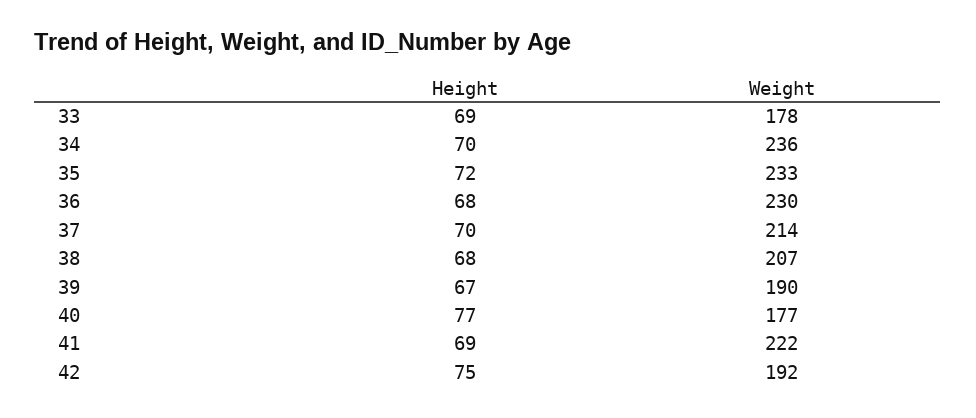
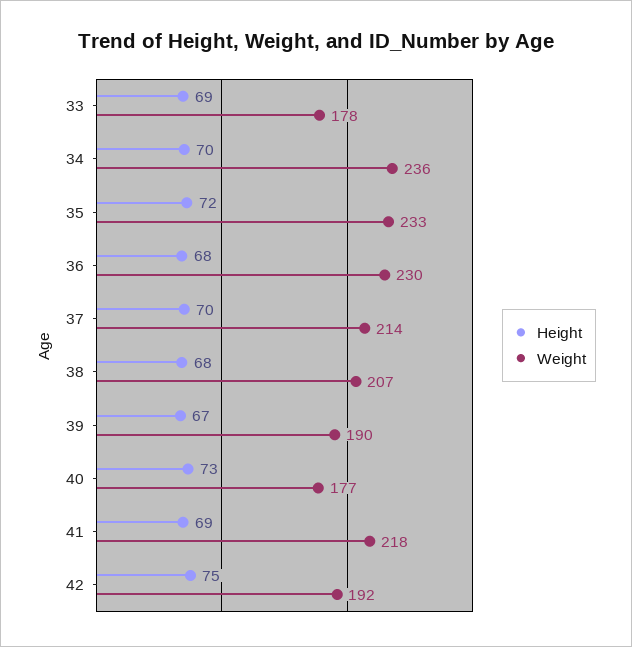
  {
    "Height": {
      "33": 69,
      "34": 70,
      "35": 72,
      "36": 68,
      "37": 70,
      "38": 68,
      "39": 67,
-     "40": 77,
+     "40": 73,
      "41": 69,
      "42": 75
    },
    "Weight": {
      "33": 178,
      "34": 236,
      "35": 233,
      "36": 230,
      "37": 214,
      "38": 207,
      "39": 190,
      "40": 177,
-     "41": 222,
+     "41": 218,
      "42": 192
    }
  }

